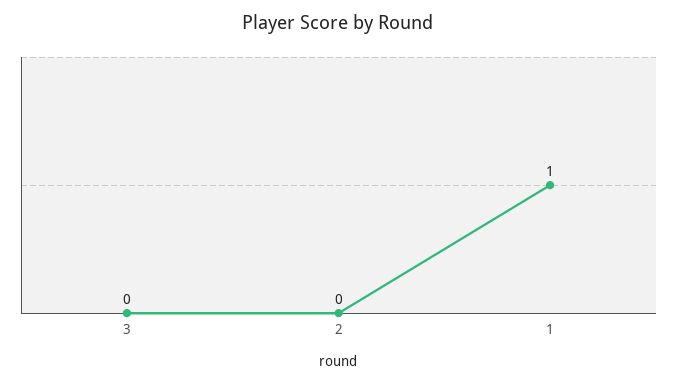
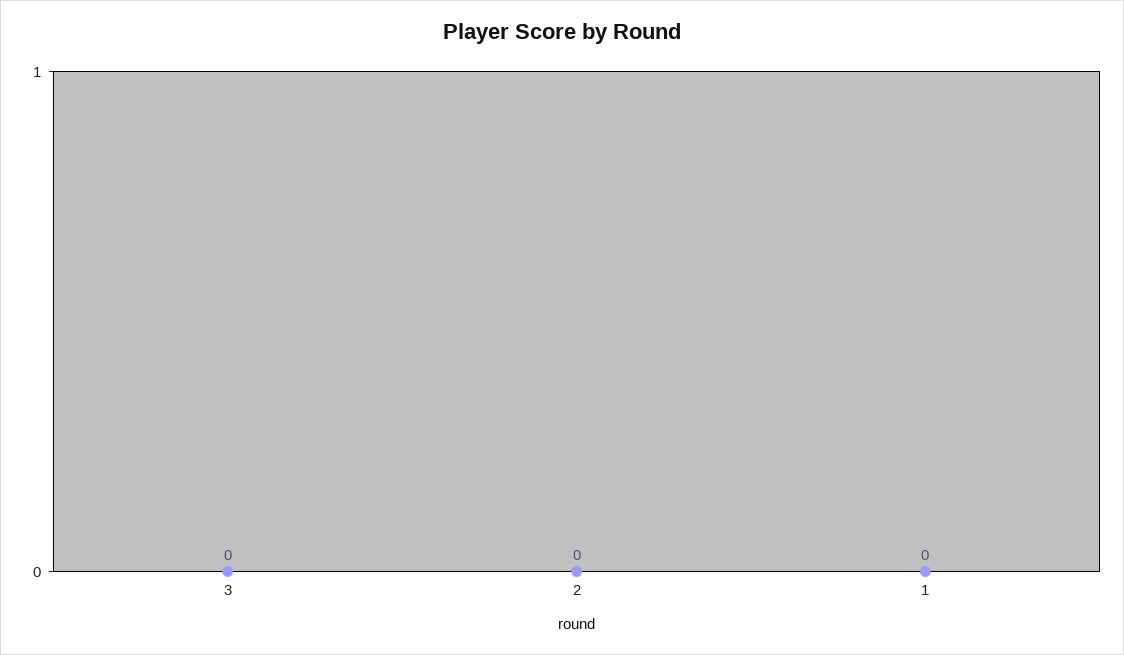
  {
    "3": 0,
    "2": 0,
-   "1": 1
+   "1": 0
  }

